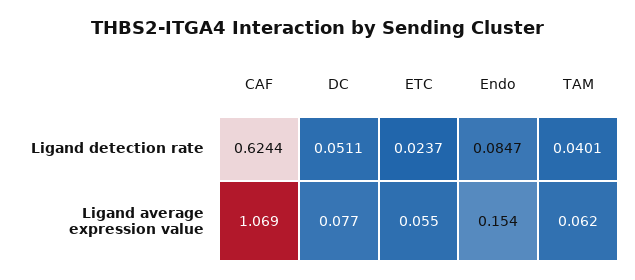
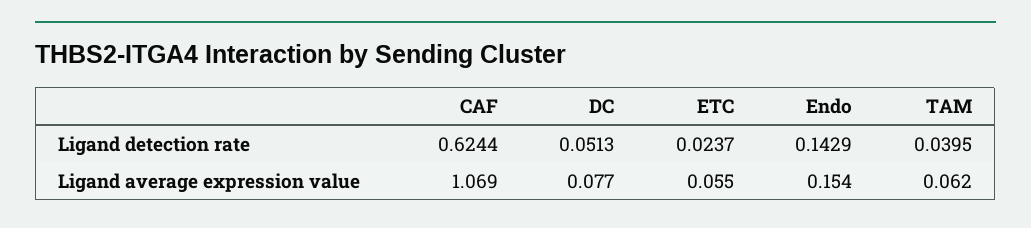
  {
    "CAF": {
      "Ligand detection rate": 0.6244,
      "Ligand average expression value": 1.069
    },
    "DC": {
-     "Ligand detection rate": 0.0511,
+     "Ligand detection rate": 0.0513,
      "Ligand average expression value": 0.077
    },
    "ETC": {
      "Ligand detection rate": 0.0237,
      "Ligand average expression value": 0.055
    },
    "Endo": {
-     "Ligand detection rate": 0.0847,
+     "Ligand detection rate": 0.1429,
      "Ligand average expression value": 0.154
    },
    "TAM": {
-     "Ligand detection rate": 0.0401,
+     "Ligand detection rate": 0.0395,
      "Ligand average expression value": 0.062
    }
  }

